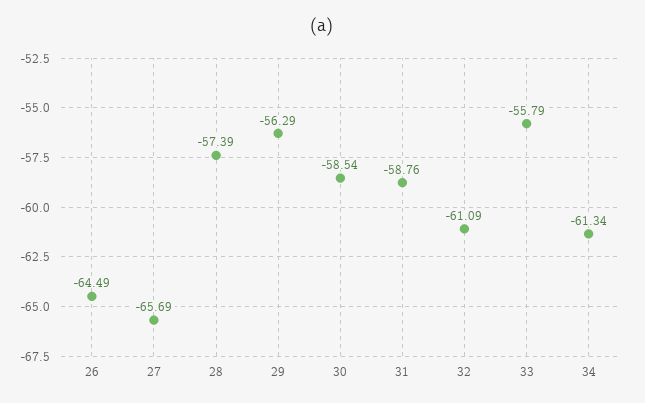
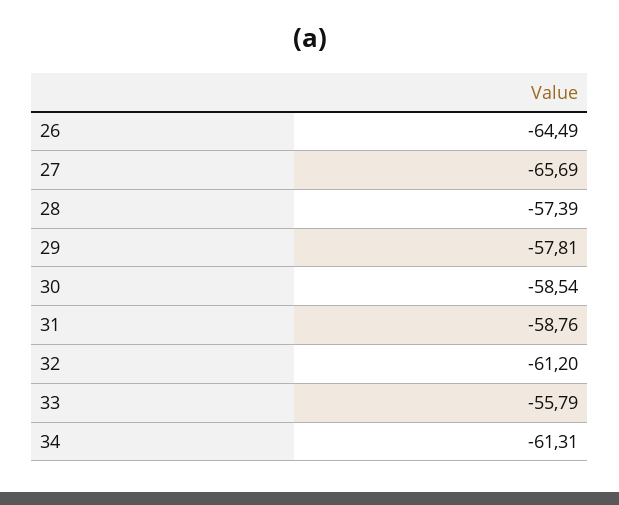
  {
    "26": -64.49,
    "27": -65.69,
    "28": -57.39,
-   "29": -56.29,
+   "29": -57.81,
    "30": -58.54,
    "31": -58.76,
-   "32": -61.09,
+   "32": -61.2,
    "33": -55.79,
-   "34": -61.34
+   "34": -61.31
  }

